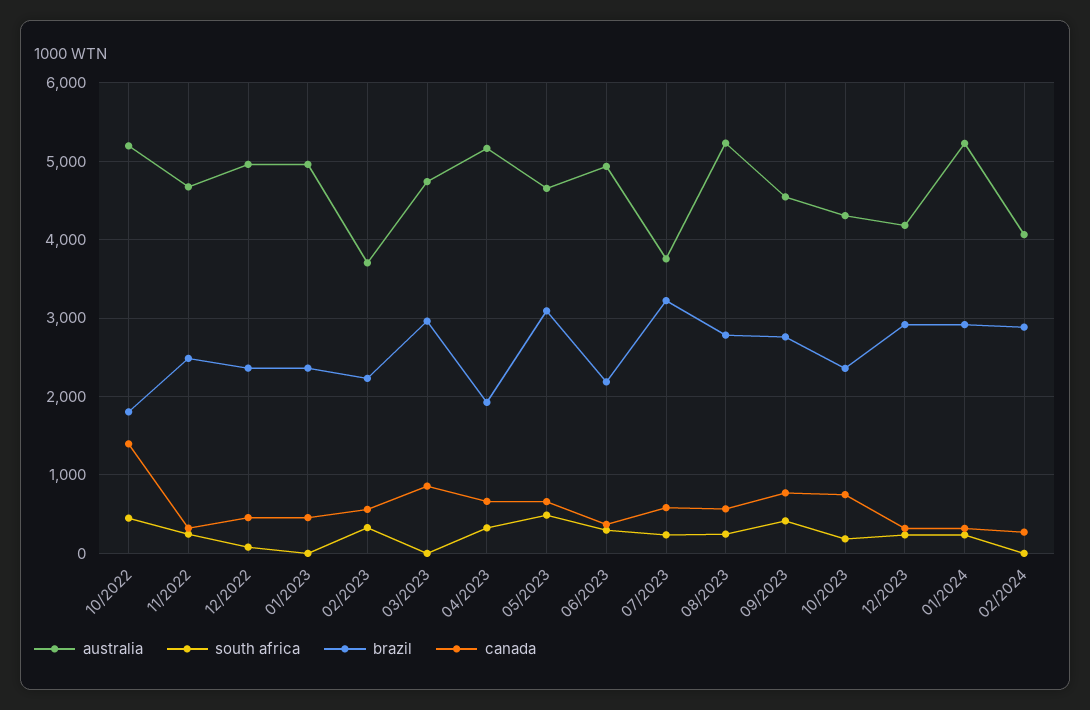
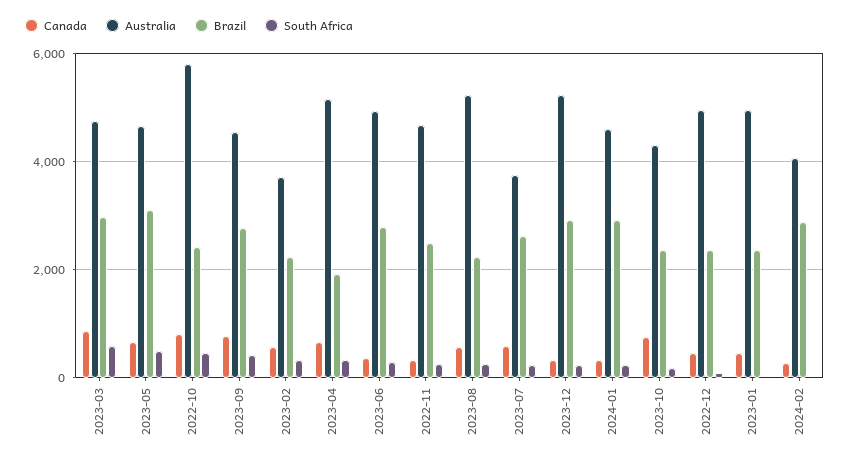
  {
    "australia": {
-     "10/2022": 5200,
+     "10/2022": 5800,
      "11/2022": 4700,
      "12/2022": 5000,
      "01/2023": 5000,
      "02/2023": 3700,
      "03/2023": 4700,
      "04/2023": 5200,
      "05/2023": 4700,
      "06/2023": 4900,
      "07/2023": 3800,
      "08/2023": 5200,
      "09/2023": 4500,
      "10/2023": 4300,
-     "12/2023": 4200,
+     "12/2023": 5200,
-     "01/2024": 5200,
+     "01/2024": 4600,
      "02/2024": 4100
    },
    "south africa": {
      "10/2022": 400,
      "11/2022": 200,
      "12/2022": 100,
      "01/2023": 0,
      "02/2023": 300,
-     "03/2023": 0,
+     "03/2023": 600,
      "04/2023": 300,
      "05/2023": 500,
      "06/2023": 300,
      "07/2023": 200,
      "08/2023": 200,
      "09/2023": 400,
      "10/2023": 200,
      "12/2023": 200,
      "01/2024": 200,
      "02/2024": 0
    },
    "brazil": {
-     "10/2022": 1800,
+     "10/2022": 2400,
      "11/2022": 2500,
      "12/2022": 2400,
      "01/2023": 2400,
      "02/2023": 2200,
      "03/2023": 3000,
      "04/2023": 1900,
      "05/2023": 3100,
-     "06/2023": 2200,
+     "06/2023": 2800,
-     "07/2023": 3200,
+     "07/2023": 2600,
-     "08/2023": 2800,
+     "08/2023": 2200,
      "09/2023": 2800,
      "10/2023": 2400,
      "12/2023": 2900,
      "01/2024": 2900,
      "02/2024": 2900
    },
    "canada": {
-     "10/2022": 1400,
+     "10/2022": 800,
      "11/2022": 300,
      "12/2022": 500,
      "01/2023": 500,
      "02/2023": 600,
      "03/2023": 900,
      "04/2023": 700,
      "05/2023": 700,
      "06/2023": 400,
      "07/2023": 600,
      "08/2023": 600,
      "09/2023": 800,
      "10/2023": 700,
      "12/2023": 300,
      "01/2024": 300,
      "02/2024": 300
    }
  }

